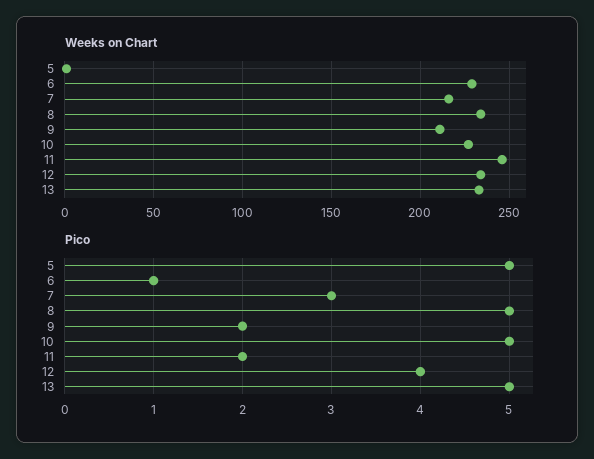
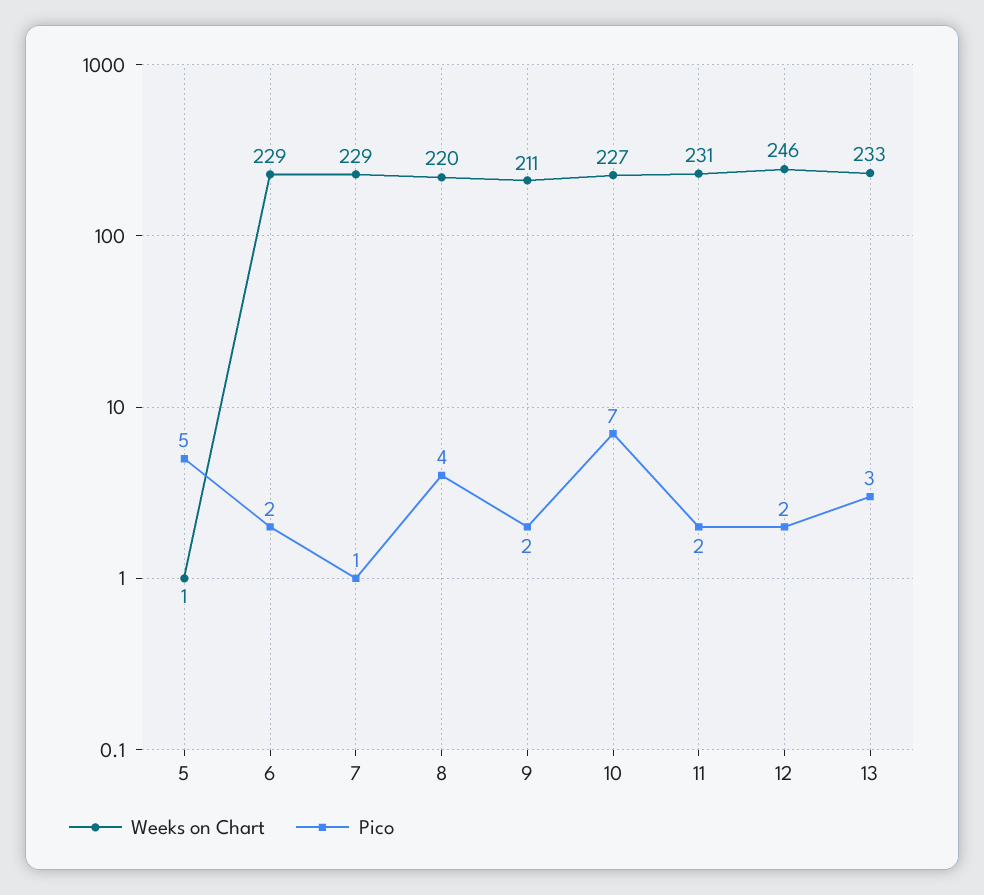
  {
    "Weeks on Chart": {
      "5": 1,
      "6": 229,
-     "7": 215,
+     "7": 229,
-     "8": 235,
+     "8": 220,
      "9": 211,
      "10": 227,
-     "11": 245,
+     "11": 231,
-     "12": 235,
+     "12": 246,
      "13": 233
    },
    "Pico": {
      "5": 5,
-     "6": 1,
+     "6": 2,
-     "7": 3,
+     "7": 1,
-     "8": 5,
+     "8": 4,
      "9": 2,
-     "10": 5,
+     "10": 7,
      "11": 2,
-     "12": 4,
+     "12": 2,
-     "13": 5
+     "13": 3
    }
  }

